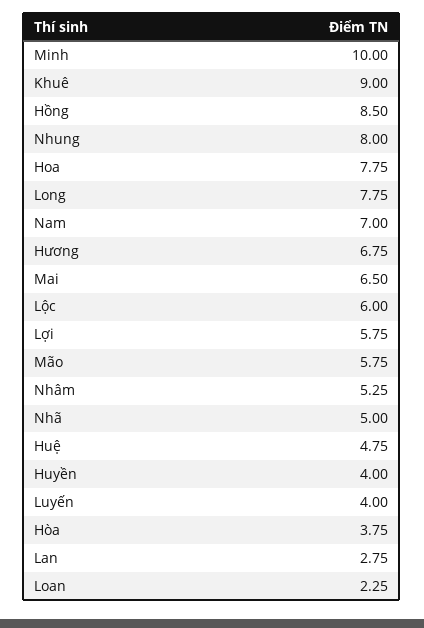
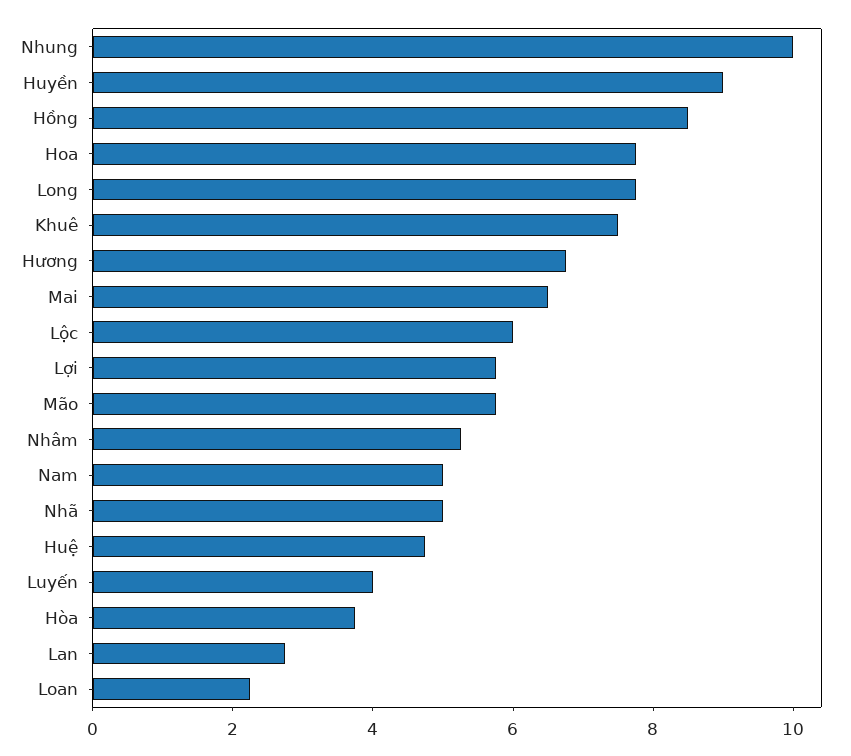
  {
-   "Minh": 10,
-   "Khuê": 9,
+   "Khuê": 7.5,
    "Hồng": 8.5,
-   "Nhung": 8,
+   "Nhung": 10,
    "Hoa": 7.75,
    "Long": 7.75,
-   "Nam": 7,
+   "Nam": 5,
    "Hương": 6.75,
    "Mai": 6.5,
    "Lộc": 6,
    "Lợi": 5.75,
    "Mão": 5.75,
    "Nhâm": 5.25,
    "Nhã": 5,
    "Huệ": 4.75,
-   "Huyền": 4,
+   "Huyền": 9,
    "Luyến": 4,
    "Hòa": 3.75,
    "Lan": 2.75,
    "Loan": 2.25
  }

